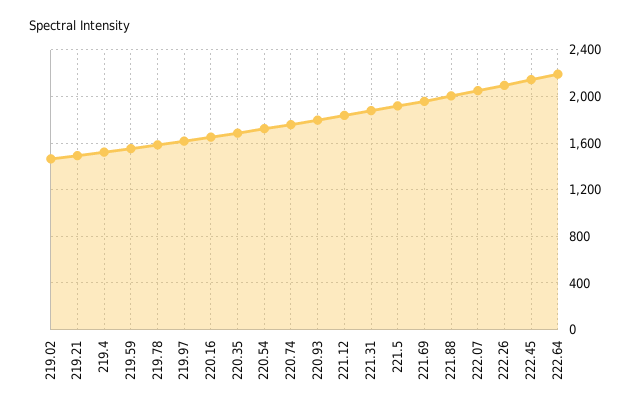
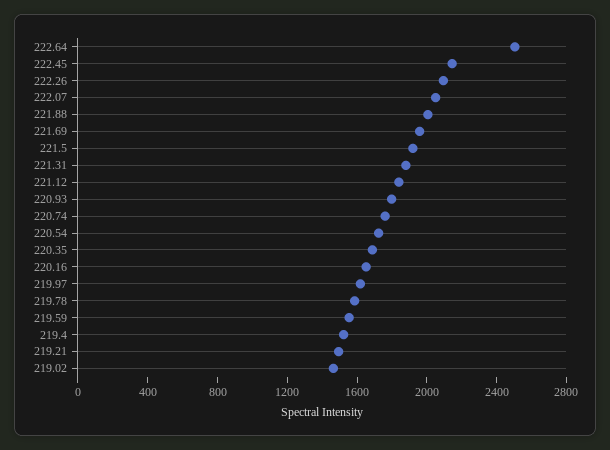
  {
    "219.02": 1500,
    "219.21": 1500,
    "219.4": 1500,
    "219.59": 1600,
    "219.78": 1600,
    "219.97": 1600,
    "220.16": 1700,
    "220.35": 1700,
    "220.54": 1700,
    "220.74": 1800,
    "220.93": 1800,
    "221.12": 1800,
    "221.31": 1900,
    "221.5": 1900,
    "221.69": 2000,
    "221.88": 2000,
    "222.07": 2100,
    "222.26": 2100,
    "222.45": 2100,
-   "222.64": 2200
+   "222.64": 2500
  }

